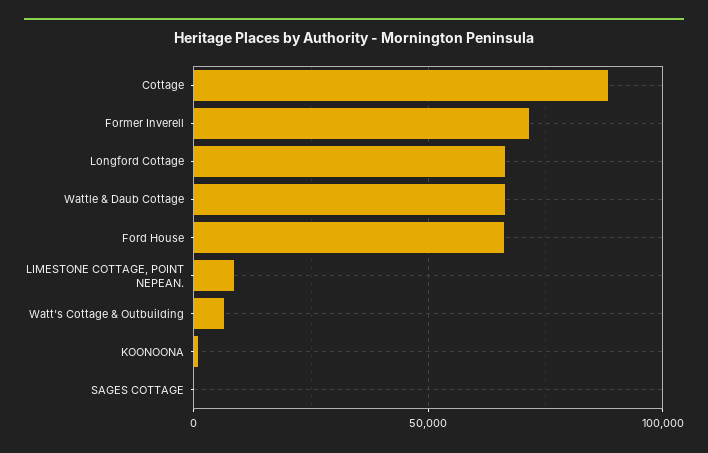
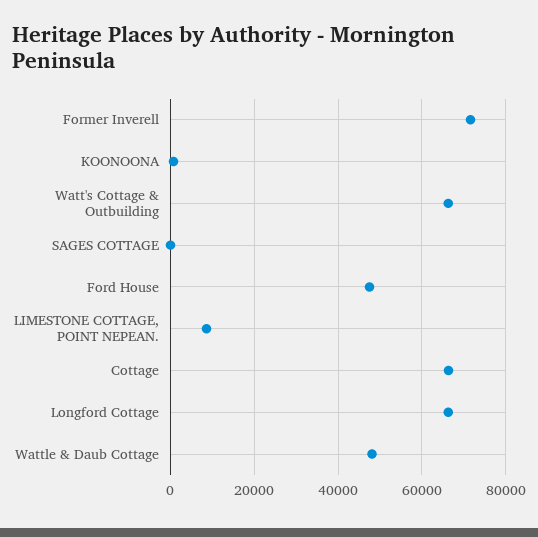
  {
-   "Cottage": 90000,
+   "Cottage": 66000,
    "Former Inverell": 72000,
    "Longford Cottage": 66000,
-   "Wattle & Daub Cottage": 65000,
+   "Wattle & Daub Cottage": 48000,
-   "Ford House": 65000,
+   "Ford House": 48000,
    "LIMESTONE COTTAGE, POINT NEPEAN.": 8000,
-   "Watt's Cottage & Outbuilding": 5000,
+   "Watt's Cottage & Outbuilding": 66000,
    "KOONOONA": 0,
    "SAGES COTTAGE": 0
  }

